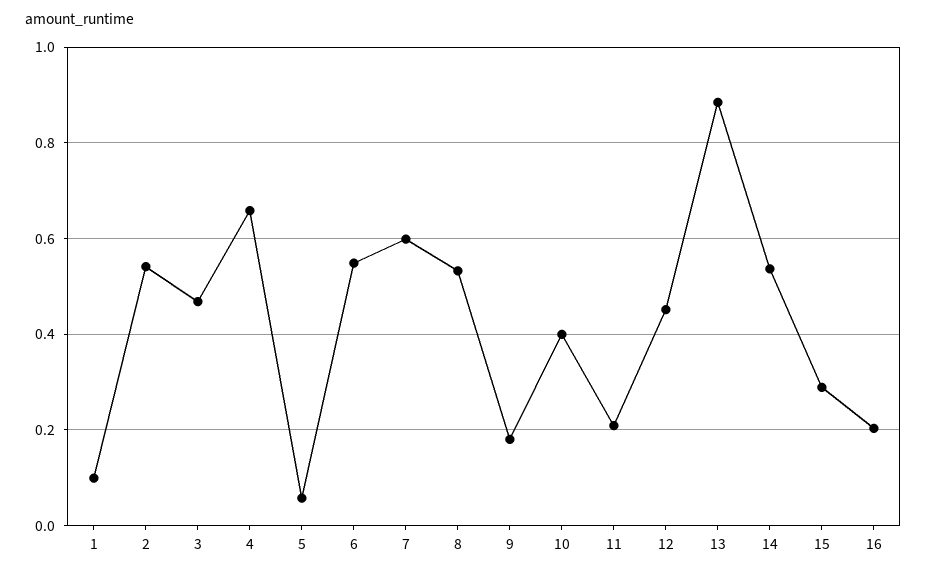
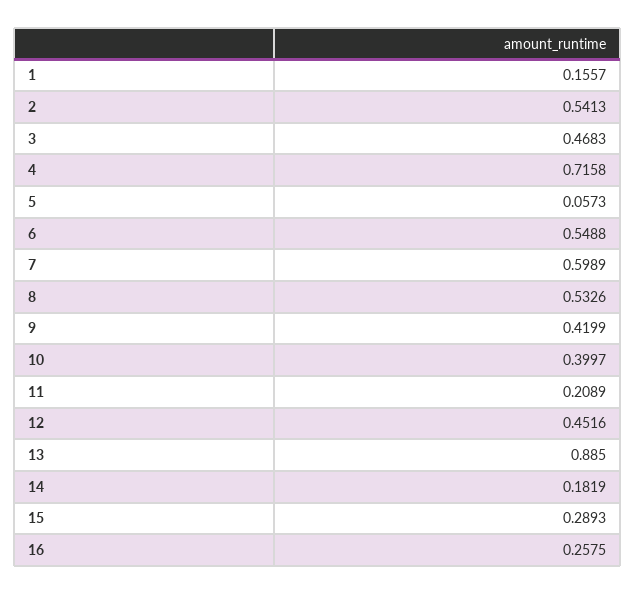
  {
-   "1": 0.1,
+   "1": 0.1557,
    "2": 0.5413,
    "3": 0.4683,
-   "4": 0.66,
+   "4": 0.7158,
    "5": 0.0573,
    "6": 0.5488,
    "7": 0.5989,
    "8": 0.5326,
-   "9": 0.18,
+   "9": 0.4199,
    "10": 0.3997,
    "11": 0.2089,
    "12": 0.4516,
    "13": 0.885,
-   "14": 0.54,
+   "14": 0.1819,
    "15": 0.2893,
-   "16": 0.2
+   "16": 0.2575
  }

